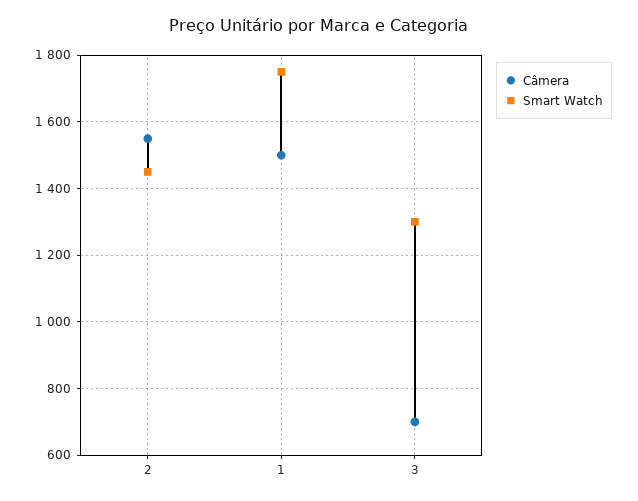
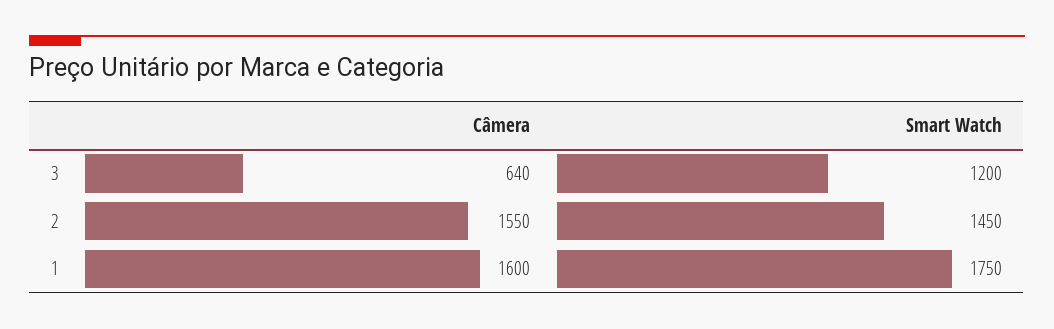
  {
    "Câmera": {
      "2": 1550,
-     "1": 1500,
+     "1": 1600,
-     "3": 700
+     "3": 640
    },
    "Smart Watch": {
      "2": 1450,
      "1": 1750,
-     "3": 1300
+     "3": 1200
    }
  }

